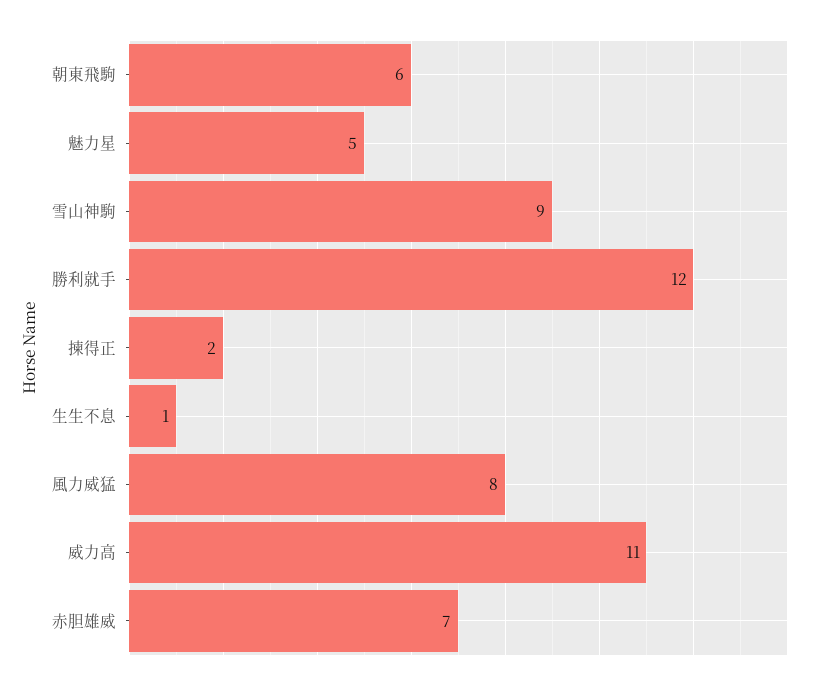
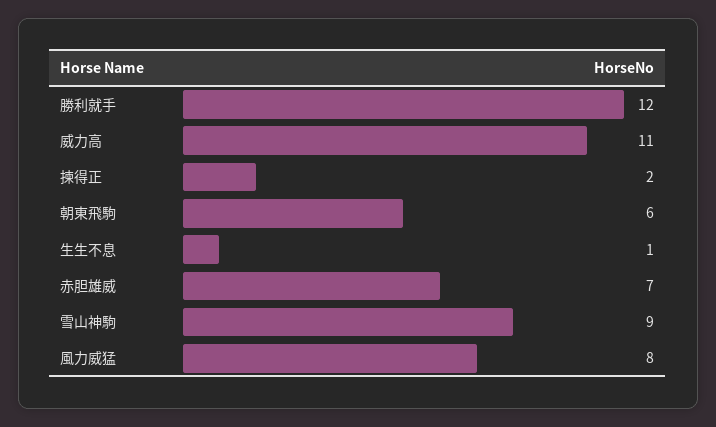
  {
    "朝東飛駒": 6,
-   "魅力星": 5,
    "雪山神駒": 9,
    "勝利就手": 12,
    "揀得正": 2,
    "生生不息": 1,
    "風力威猛": 8,
    "威力高": 11,
    "赤胆雄威": 7
  }

